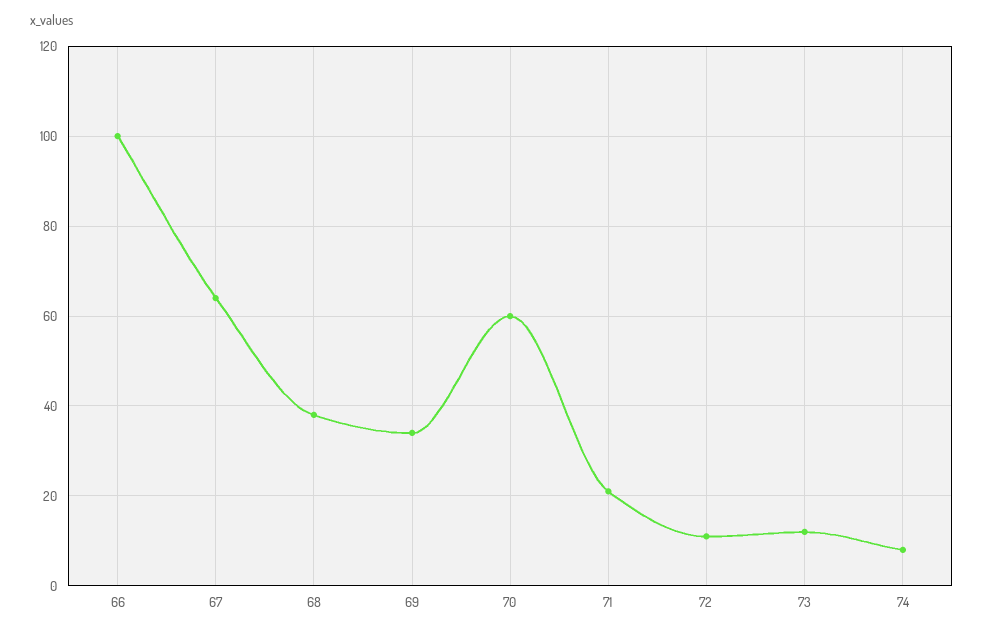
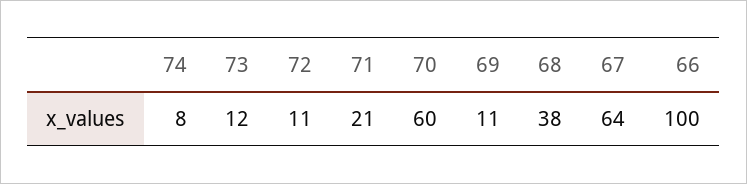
  {
    "66": 100,
    "67": 64,
    "68": 38,
-   "69": 35,
+   "69": 11,
    "70": 60,
    "71": 21,
    "72": 11,
    "73": 12,
    "74": 8
  }

